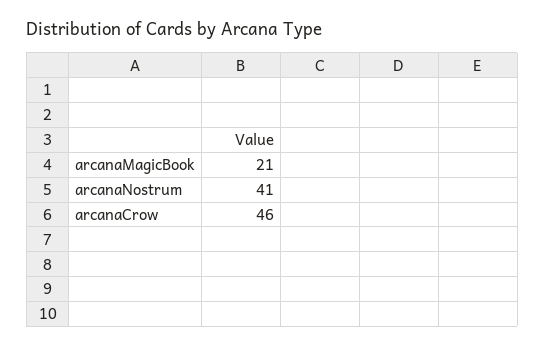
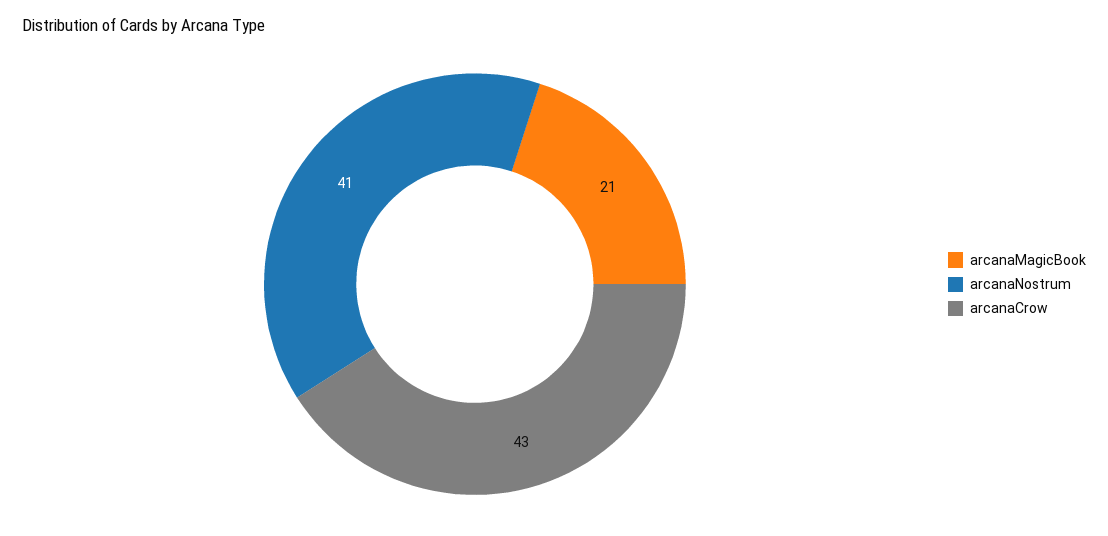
  {
    "arcanaMagicBook": 21,
    "arcanaNostrum": 41,
-   "arcanaCrow": 46
+   "arcanaCrow": 43
  }

